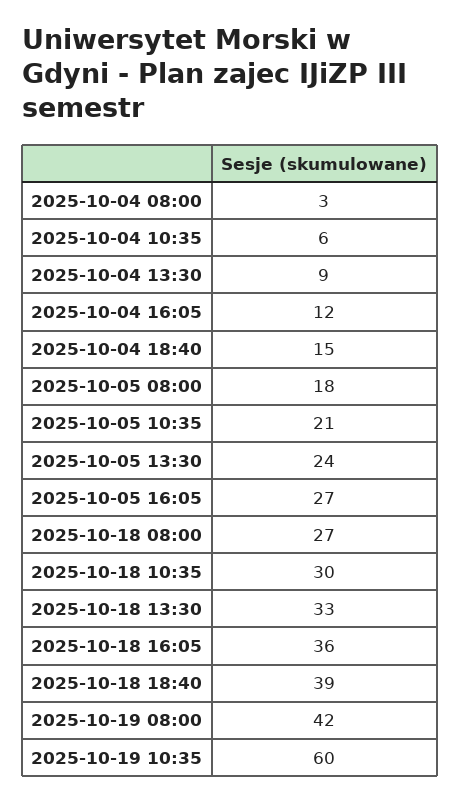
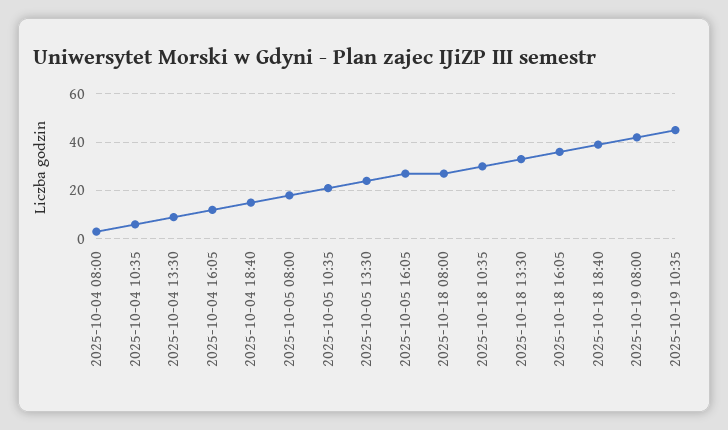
  {
    "2025-10-04 08:00": 3,
    "2025-10-04 10:35": 6,
    "2025-10-04 13:30": 9,
    "2025-10-04 16:05": 12,
    "2025-10-04 18:40": 15,
    "2025-10-05 08:00": 18,
    "2025-10-05 10:35": 21,
    "2025-10-05 13:30": 24,
    "2025-10-05 16:05": 27,
    "2025-10-18 08:00": 27,
    "2025-10-18 10:35": 30,
    "2025-10-18 13:30": 33,
    "2025-10-18 16:05": 36,
    "2025-10-18 18:40": 39,
    "2025-10-19 08:00": 42,
-   "2025-10-19 10:35": 60
+   "2025-10-19 10:35": 45
  }

